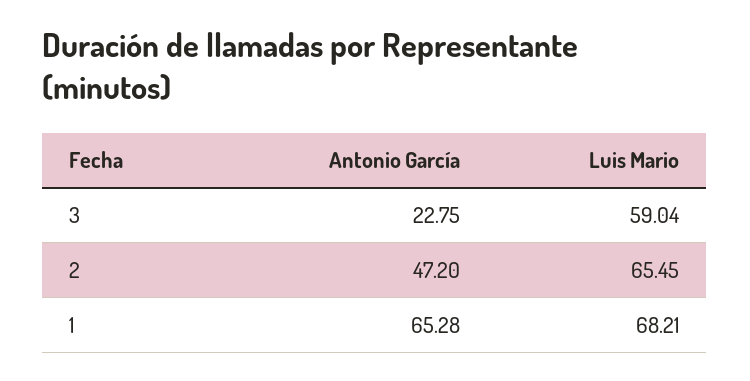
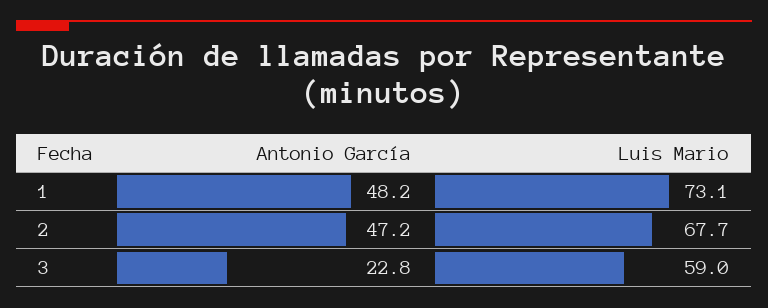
  {
    "Antonio García": {
      "3": 22.75,
      "2": 47.2,
-     "1": 65.28
+     "1": 48.2
    },
    "Luis Mario": {
      "3": 59.04,
-     "2": 65.45,
+     "2": 67.7,
-     "1": 68.21
+     "1": 73.1
    }
  }

